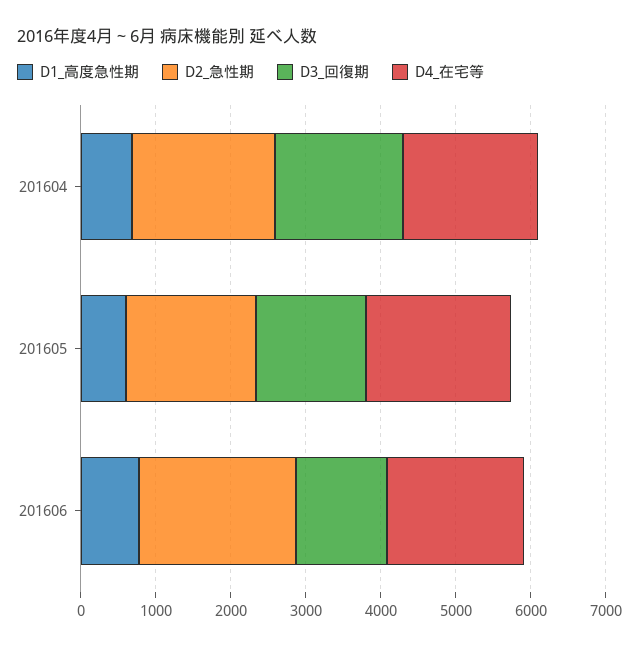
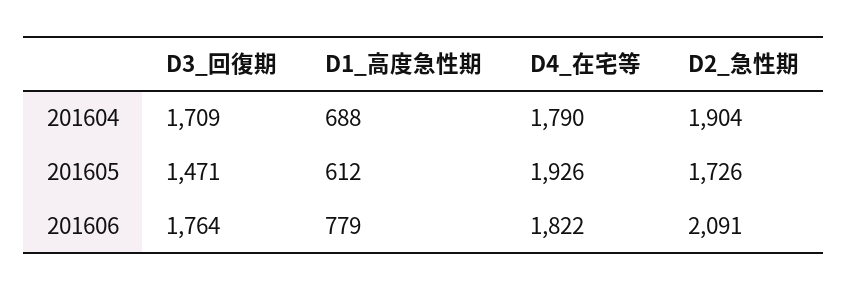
  {
    "D1_高度急性期": {
      "201604": 688,
      "201605": 612,
      "201606": 779
    },
    "D2_急性期": {
      "201604": 1904,
      "201605": 1726,
      "201606": 2091
    },
    "D3_回復期": {
      "201604": 1709,
      "201605": 1471,
-     "201606": 1200
+     "201606": 1764
    },
    "D4_在宅等": {
      "201604": 1790,
      "201605": 1926,
      "201606": 1822
    }
  }

